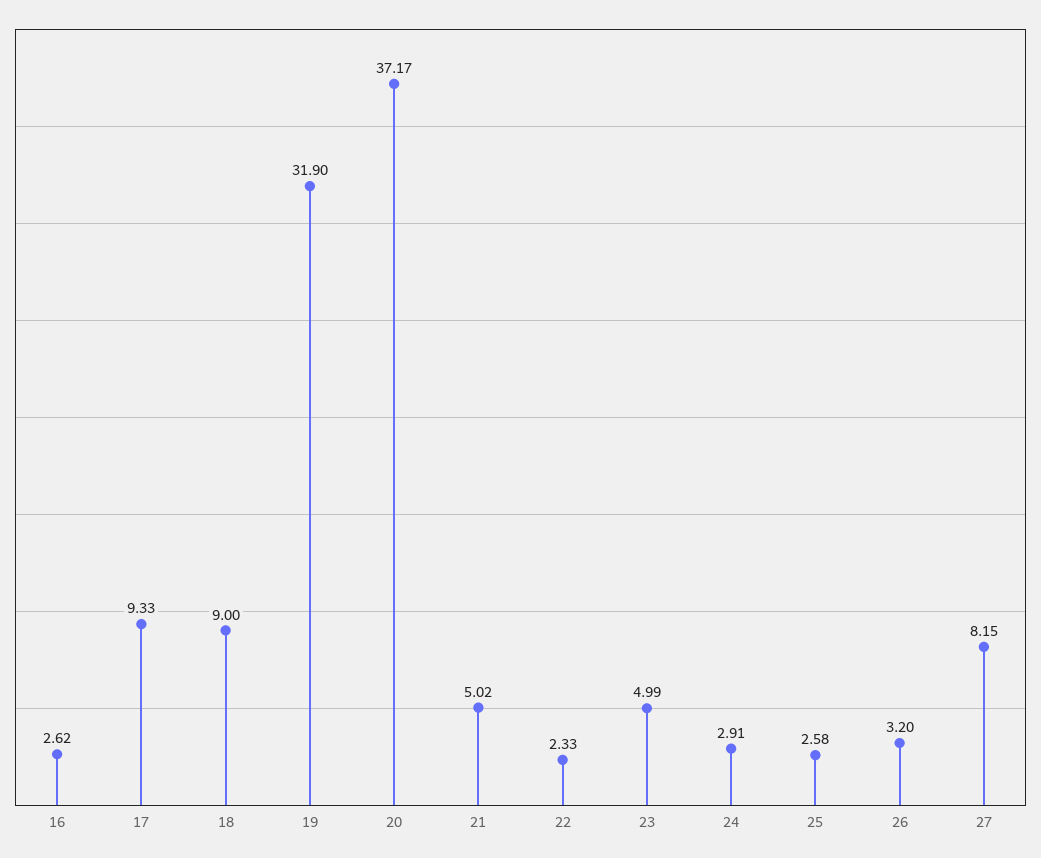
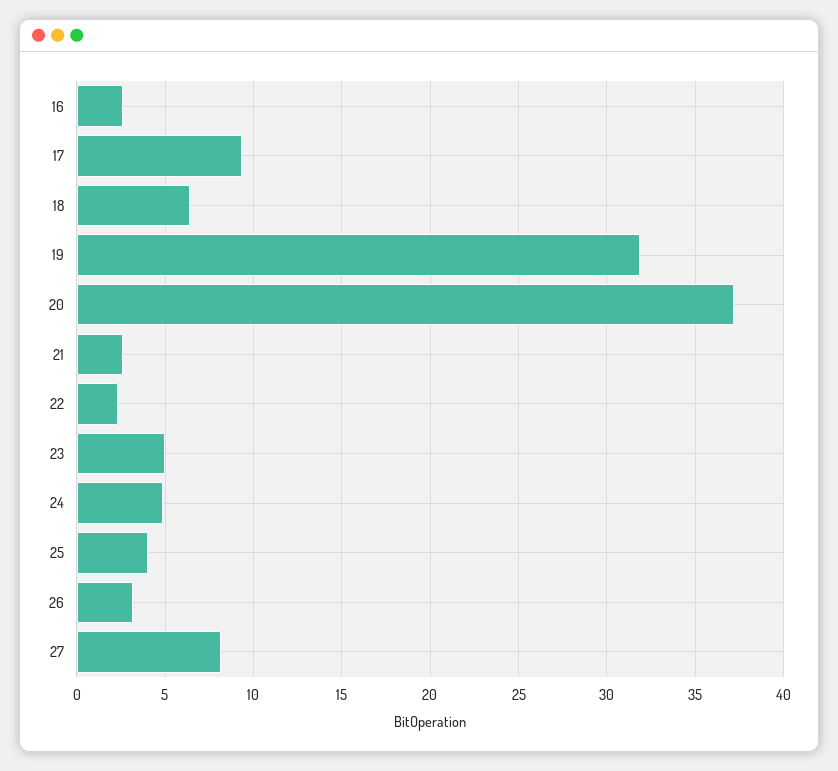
  {
    "16": 2.62,
    "17": 9.33,
-   "18": 9,
+   "18": 6.5,
    "19": 31.9,
    "20": 37.17,
-   "21": 5.02,
+   "21": 2.5,
    "22": 2.33,
    "23": 4.99,
-   "24": 2.91,
+   "24": 5,
-   "25": 2.58,
+   "25": 4,
    "26": 3.2,
    "27": 8.15
  }

